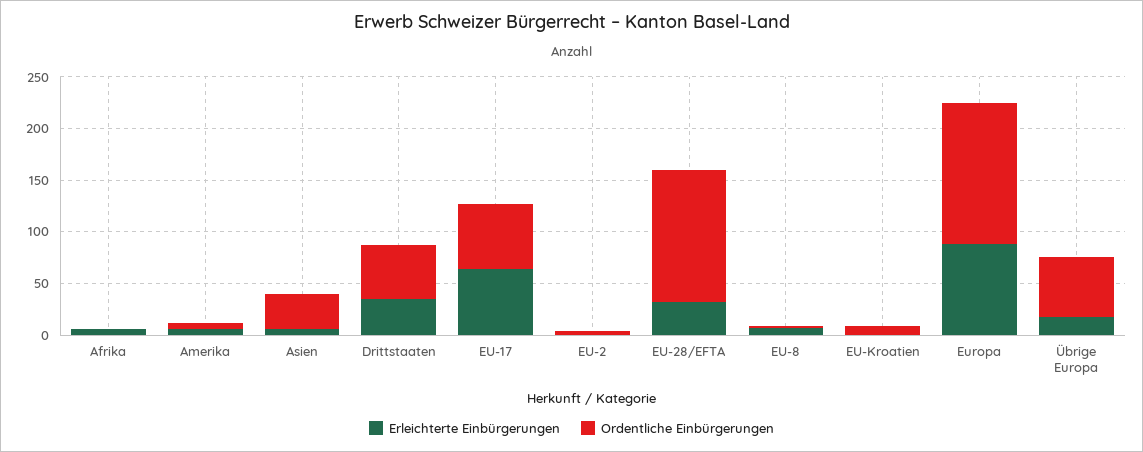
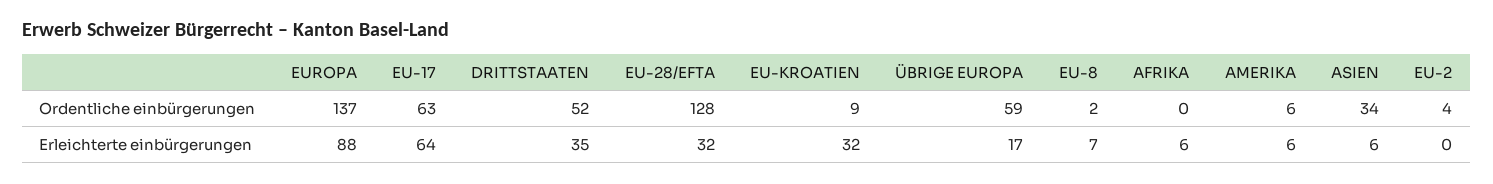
  {
    "Erleichterte Einbürgerungen": {
      "Afrika": 6,
      "Amerika": 6,
      "Asien": 6,
      "Drittstaaten": 35,
      "EU-17": 64,
      "EU-2": 0,
      "EU-28/EFTA": 32,
      "EU-8": 7,
-     "EU-Kroatien": 0,
+     "EU-Kroatien": 32,
      "Europa": 88,
      "Übrige Europa": 17
    },
    "Ordentliche Einbürgerungen": {
      "Afrika": 0,
      "Amerika": 6,
      "Asien": 34,
      "Drittstaaten": 52,
      "EU-17": 63,
      "EU-2": 4,
      "EU-28/EFTA": 128,
      "EU-8": 2,
      "EU-Kroatien": 9,
      "Europa": 137,
      "Übrige Europa": 59
    }
  }

